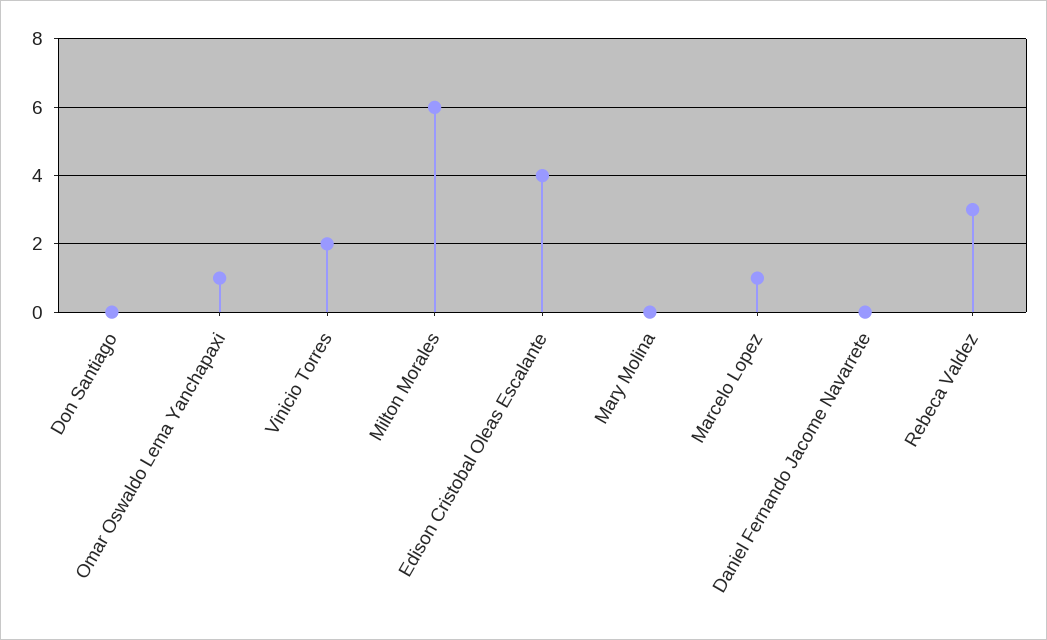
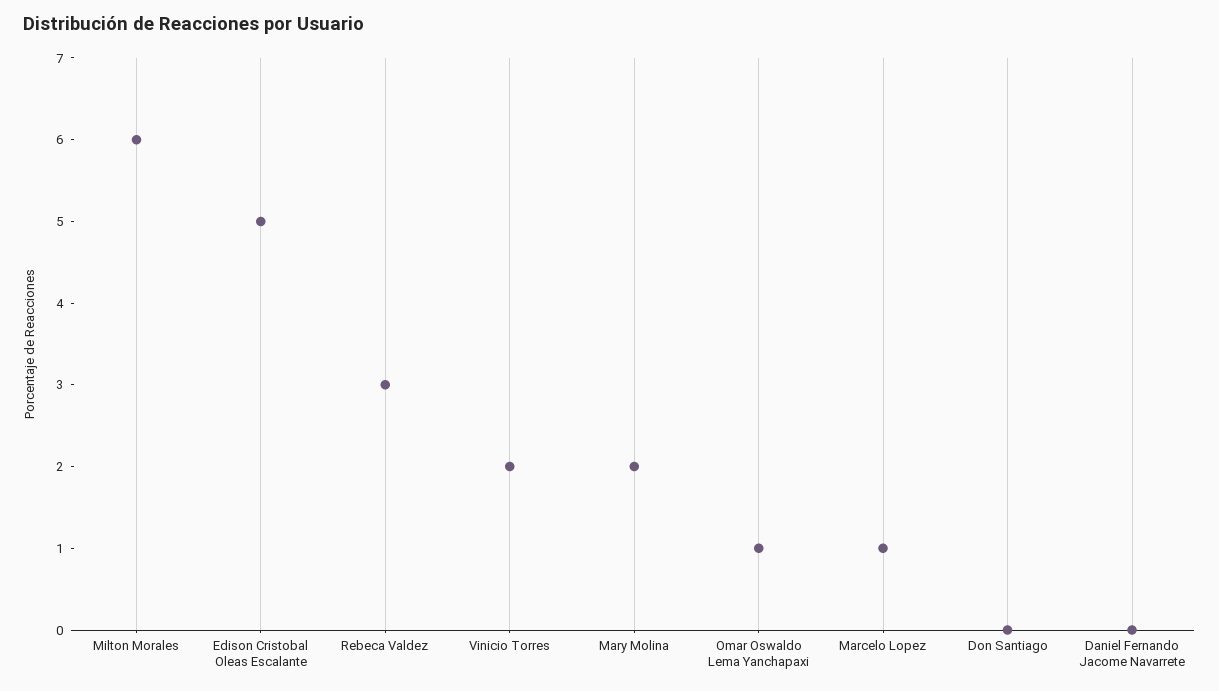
  {
    "Don Santiago": 0,
    "Omar Oswaldo Lema Yanchapaxi": 1,
    "Vinicio Torres": 2,
    "Milton Morales": 6,
-   "Edison Cristobal Oleas Escalante": 4,
+   "Edison Cristobal Oleas Escalante": 5,
-   "Mary Molina": 0,
+   "Mary Molina": 2,
    "Marcelo Lopez": 1,
    "Daniel Fernando Jacome Navarrete": 0,
    "Rebeca Valdez": 3
  }

